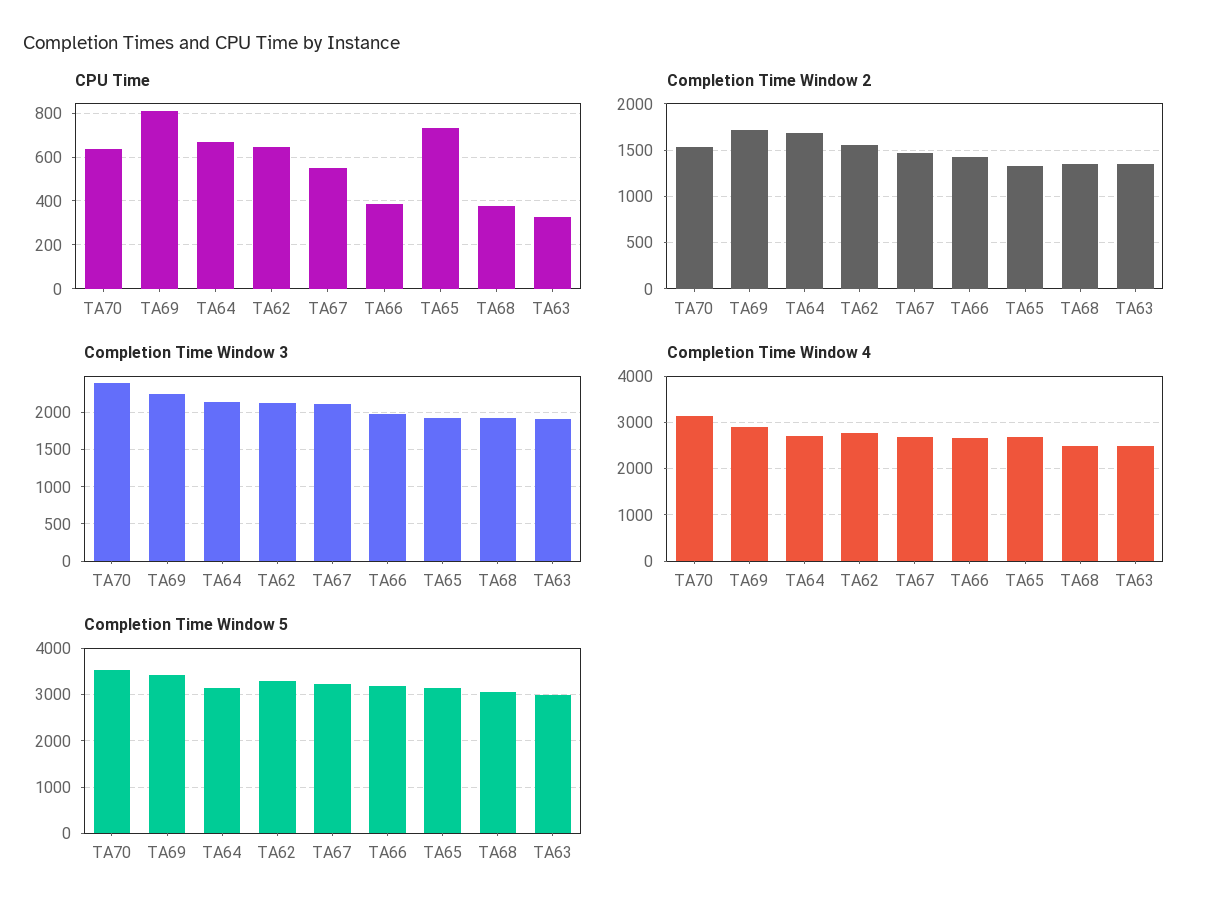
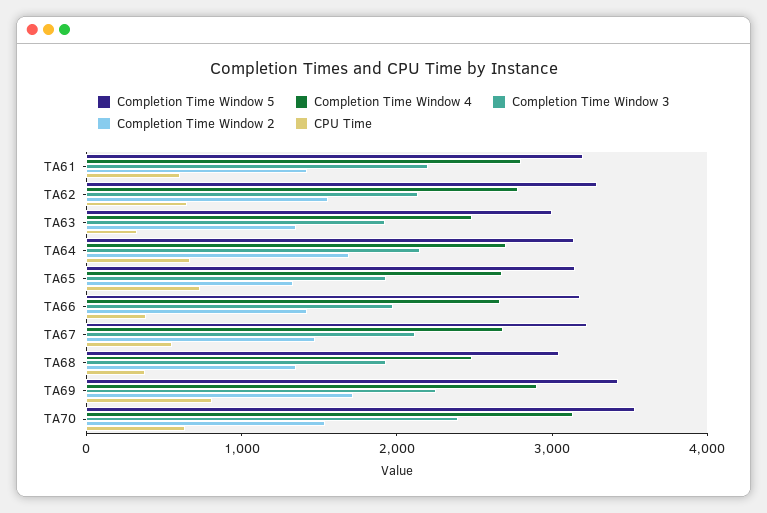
  {
    "CPU Time": {
      "TA70": 650,
      "TA69": 800,
      "TA64": 650,
      "TA62": 650,
      "TA67": 550,
      "TA66": 400,
      "TA65": 750,
      "TA68": 400,
-     "TA63": 350
+     "TA63": 350,
+     "TA61": 600
    },
    "Completion Time Window 2": {
      "TA70": 1500,
      "TA69": 1700,
      "TA64": 1700,
      "TA62": 1600,
      "TA67": 1500,
      "TA66": 1400,
      "TA65": 1300,
      "TA68": 1300,
-     "TA63": 1400
+     "TA63": 1400,
+     "TA61": 1400
    },
    "Completion Time Window 3": {
      "TA70": 2400,
      "TA69": 2300,
      "TA64": 2100,
      "TA62": 2100,
      "TA67": 2100,
      "TA66": 2000,
      "TA65": 1900,
      "TA68": 1900,
-     "TA63": 1900
+     "TA63": 1900,
+     "TA61": 2200
    },
    "Completion Time Window 4": {
      "TA70": 3200,
      "TA69": 3000,
      "TA64": 2800,
      "TA62": 2800,
      "TA67": 2600,
      "TA66": 2600,
      "TA65": 2600,
      "TA68": 2400,
-     "TA63": 2400
+     "TA63": 2400,
+     "TA61": 2800
    },
    "Completion Time Window 5": {
      "TA70": 3600,
      "TA69": 3400,
      "TA64": 3200,
      "TA62": 3200,
      "TA67": 3200,
      "TA66": 3200,
      "TA65": 3200,
      "TA68": 3000,
-     "TA63": 3000
+     "TA63": 3000,
+     "TA61": 3200
    }
  }

